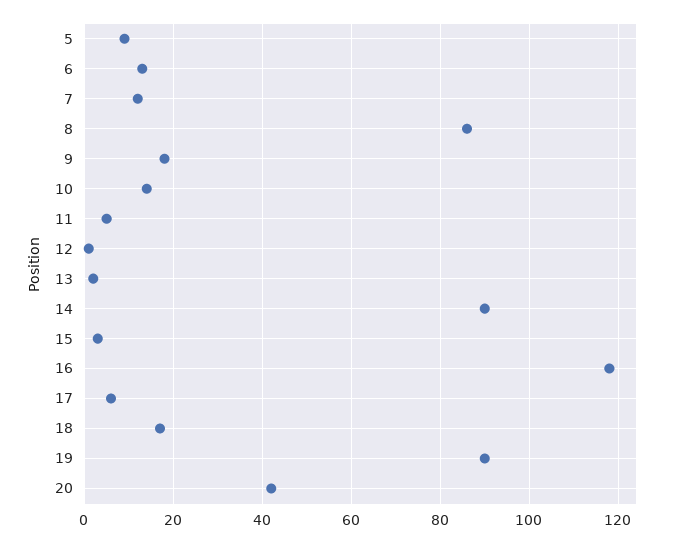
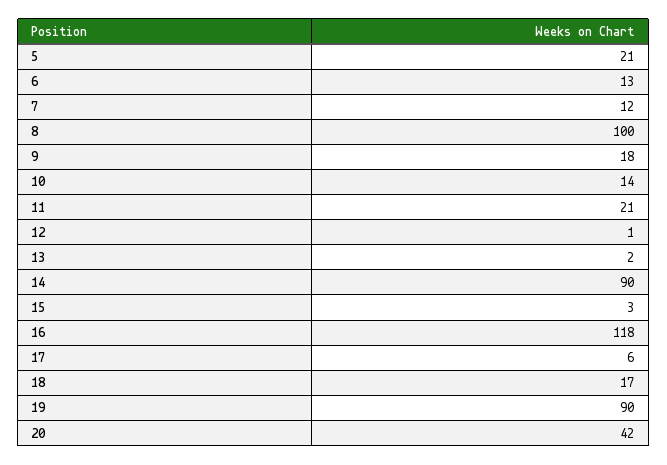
  {
-   "5": 10,
+   "5": 21,
    "6": 13,
    "7": 12,
-   "8": 85,
+   "8": 100,
    "9": 18,
    "10": 14,
-   "11": 5,
+   "11": 21,
    "12": 1,
    "13": 2,
    "14": 90,
    "15": 3,
    "16": 118,
    "17": 6,
    "18": 17,
    "19": 90,
    "20": 42
  }

